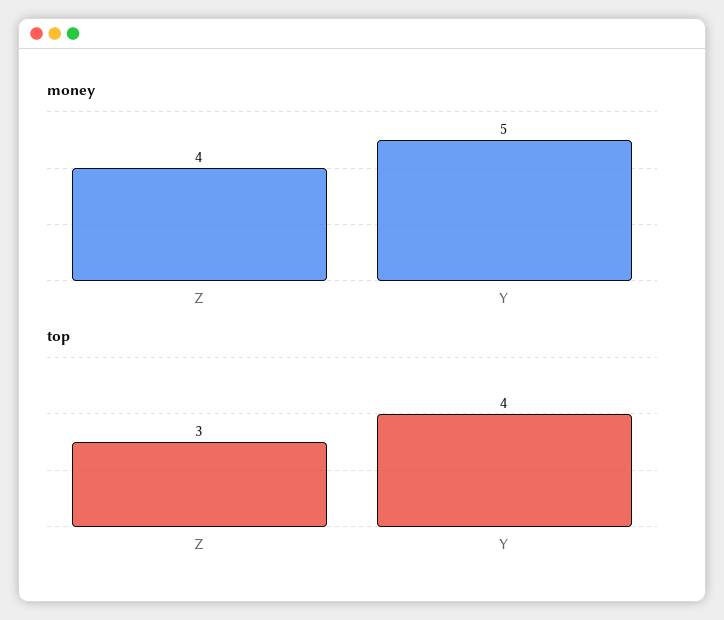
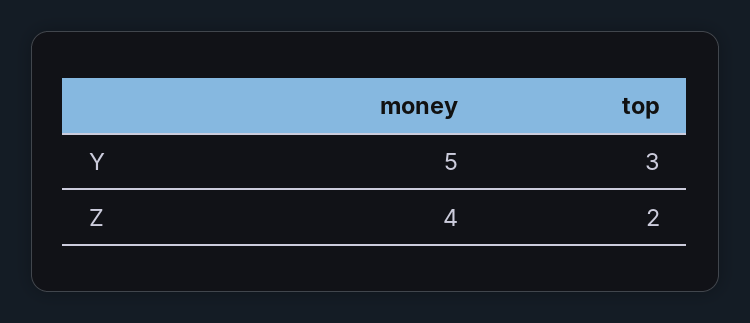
  {
    "money": {
      "Z": 4,
      "Y": 5
    },
    "top": {
-     "Z": 3,
+     "Z": 2,
-     "Y": 4
+     "Y": 3
    }
  }

